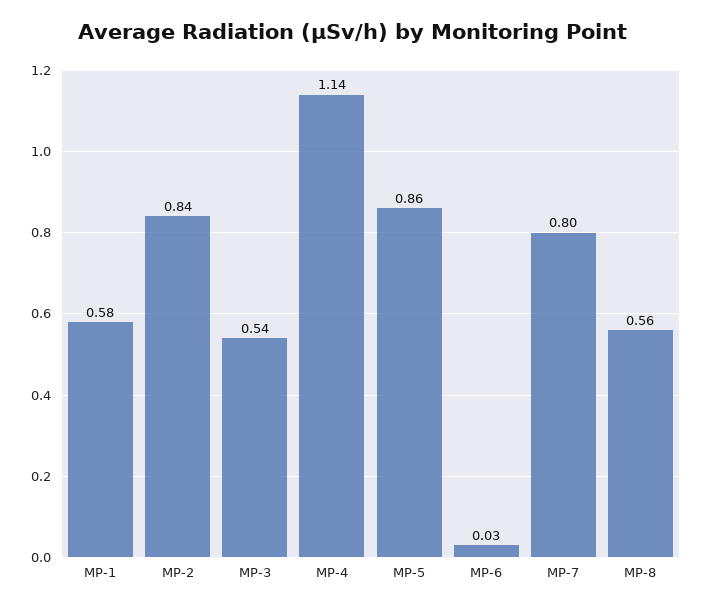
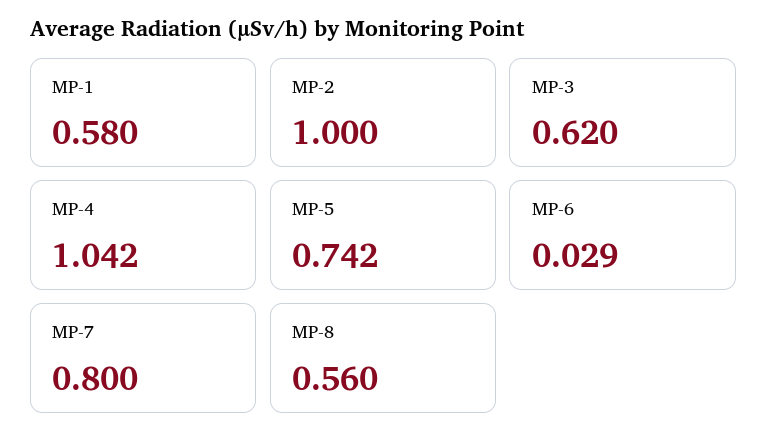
  {
    "MP-1": 0.58,
-   "MP-2": 0.84,
+   "MP-2": 1,
-   "MP-3": 0.54,
+   "MP-3": 0.62,
-   "MP-4": 1.14,
+   "MP-4": 1.042,
-   "MP-5": 0.86,
+   "MP-5": 0.742,
    "MP-6": 0.029,
    "MP-7": 0.8,
    "MP-8": 0.56
  }

